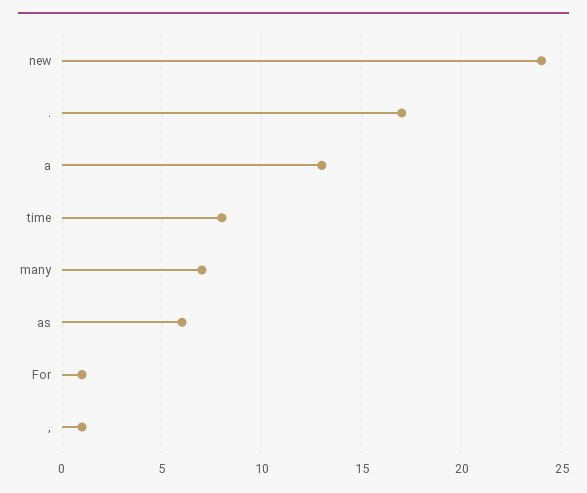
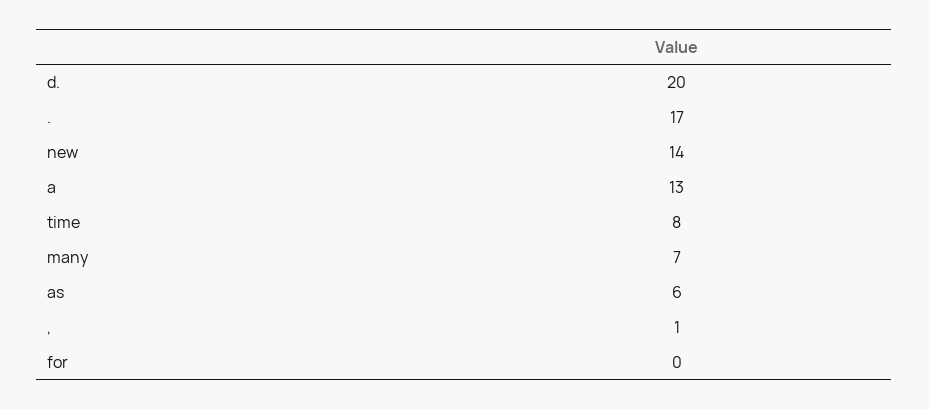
  {
-   "new": 24,
+   "new": 14,
    ".": 17,
    "a": 13,
    "time": 8,
    "many": 7,
    "as": 6,
-   "For": 1,
+   "For": 0,
-   ",": 1
+   ",": 1,
+   "d.": 20
  }

